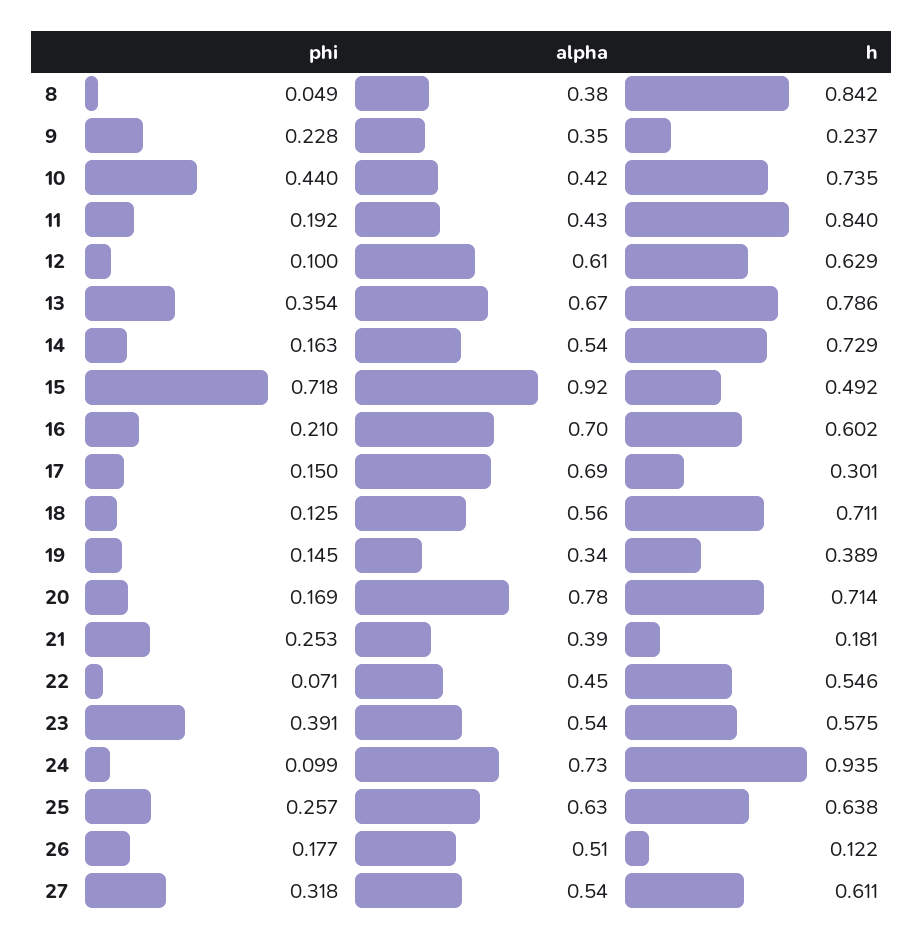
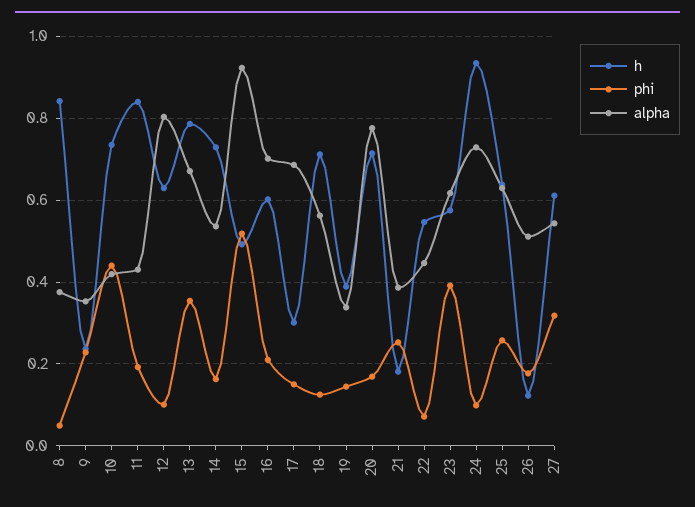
  {
    "phi": {
      "8": 0.049,
      "9": 0.228,
      "10": 0.44,
      "11": 0.192,
      "12": 0.1,
      "13": 0.354,
      "14": 0.163,
-     "15": 0.718,
+     "15": 0.52,
      "16": 0.21,
      "17": 0.15,
      "18": 0.125,
      "19": 0.145,
      "20": 0.169,
      "21": 0.253,
      "22": 0.071,
      "23": 0.391,
      "24": 0.099,
      "25": 0.257,
      "26": 0.177,
      "27": 0.318
    },
    "alpha": {
      "8": 0.38,
      "9": 0.35,
      "10": 0.42,
      "11": 0.43,
-     "12": 0.61,
+     "12": 0.8,
      "13": 0.67,
      "14": 0.54,
      "15": 0.92,
      "16": 0.7,
      "17": 0.69,
      "18": 0.56,
      "19": 0.34,
      "20": 0.78,
      "21": 0.39,
      "22": 0.45,
-     "23": 0.54,
+     "23": 0.62,
      "24": 0.73,
      "25": 0.63,
      "26": 0.51,
      "27": 0.54
    },
    "h": {
      "8": 0.842,
      "9": 0.237,
      "10": 0.735,
      "11": 0.84,
      "12": 0.629,
      "13": 0.786,
      "14": 0.729,
      "15": 0.492,
      "16": 0.602,
      "17": 0.301,
      "18": 0.711,
      "19": 0.389,
      "20": 0.714,
      "21": 0.181,
      "22": 0.546,
      "23": 0.575,
      "24": 0.935,
      "25": 0.638,
      "26": 0.122,
      "27": 0.611
    }
  }

